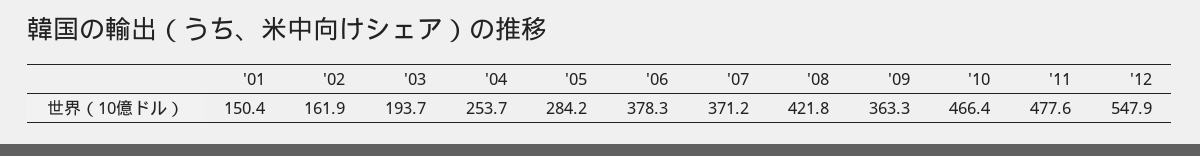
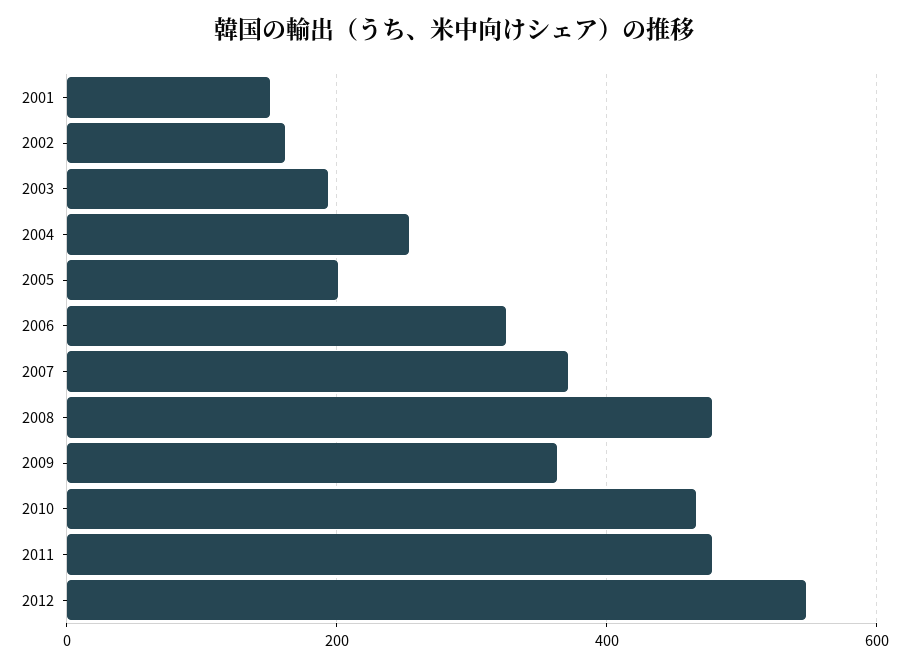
  {
    "'01": 150.4,
    "'02": 161.9,
    "'03": 193.7,
    "'04": 253.7,
-   "'05": 284.2,
+   "'05": 200,
-   "'06": 378.3,
+   "'06": 320,
    "'07": 371.2,
-   "'08": 421.8,
+   "'08": 480,
    "'09": 363.3,
    "'10": 466.4,
    "'11": 477.6,
    "'12": 547.9
  }

